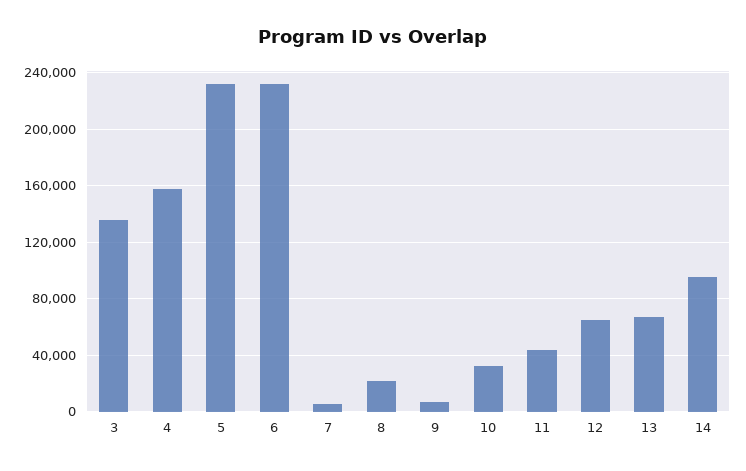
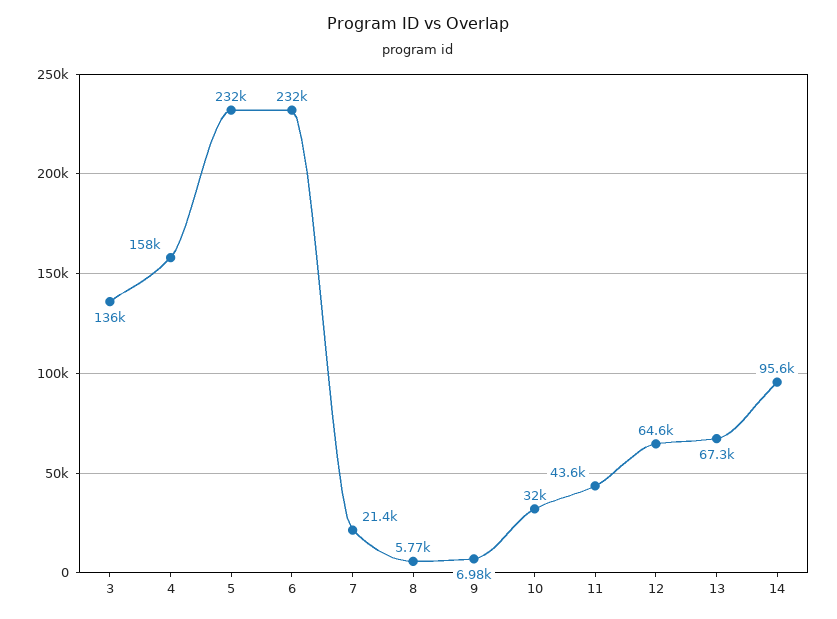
  {
    "3": 136000,
    "4": 158000,
    "5": 232000,
    "6": 232000,
-   "7": 5000,
+   "7": 21400,
-   "8": 20000,
+   "8": 5770,
    "9": 6980,
    "10": 32000,
    "11": 43600,
    "12": 64600,
    "13": 67300,
    "14": 95600
  }

